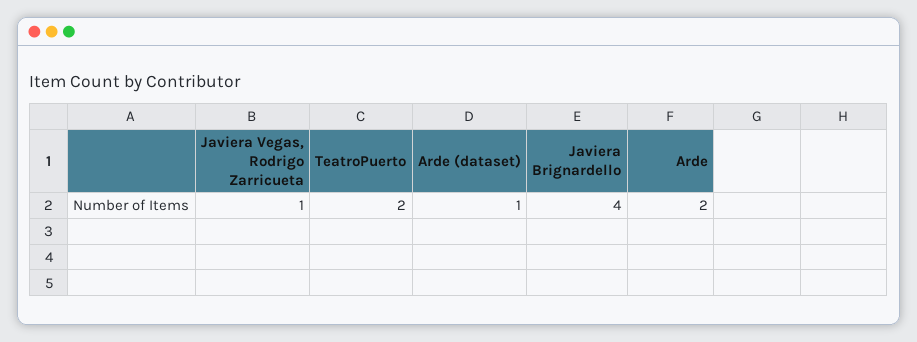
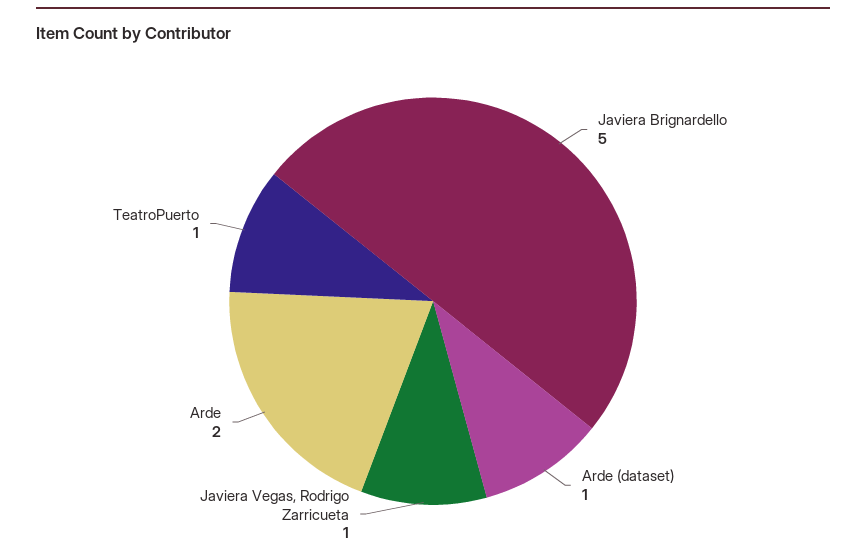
  {
    "Javiera Vegas, Rodrigo Zarricueta": 1,
-   "TeatroPuerto": 2,
+   "TeatroPuerto": 1,
    "Arde (dataset)": 1,
-   "Javiera Brignardello": 4,
+   "Javiera Brignardello": 5,
    "Arde": 2
  }

